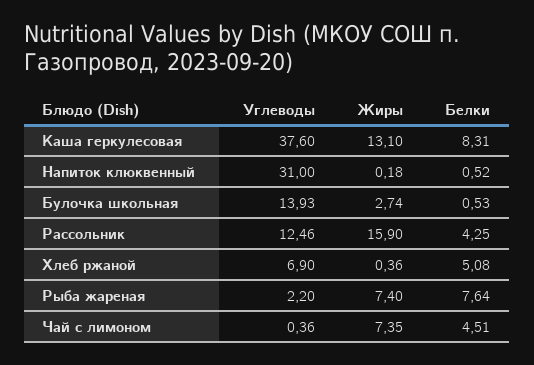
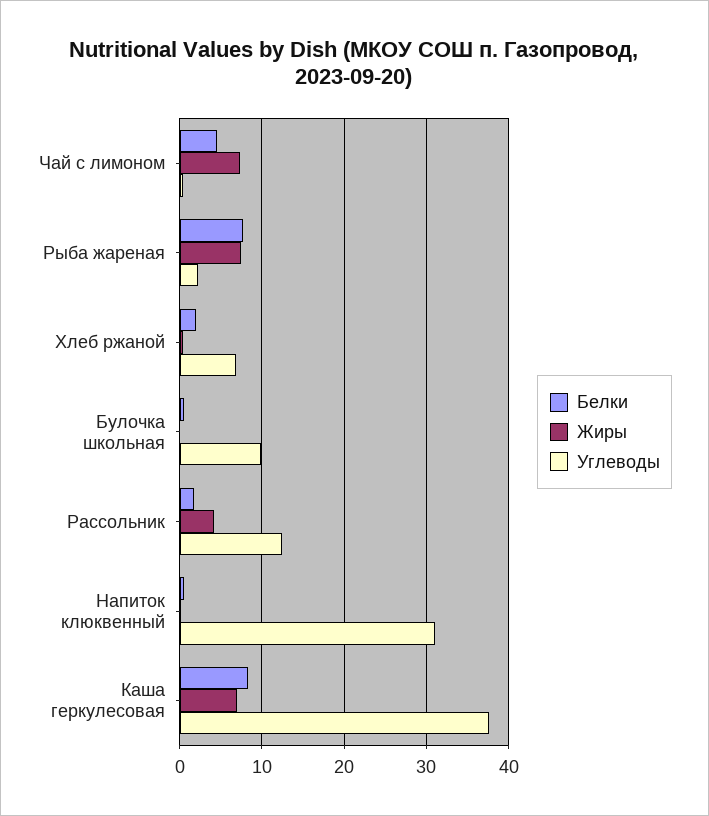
  {
    "Углеводы": {
      "Каша геркулесовая": 37.6,
      "Напиток клюквенный": 31,
-     "Булочка школьная": 13.93,
+     "Булочка школьная": 10,
      "Рассольник": 12.46,
      "Хлеб ржаной": 6.9,
      "Рыба жареная": 2.2,
      "Чай с лимоном": 0.36
    },
    "Жиры": {
-     "Каша геркулесовая": 13.1,
+     "Каша геркулесовая": 7,
      "Напиток клюквенный": 0.18,
-     "Булочка школьная": 2.74,
+     "Булочка школьная": 0,
-     "Рассольник": 15.9,
+     "Рассольник": 4,
      "Хлеб ржаной": 0.36,
      "Рыба жареная": 7.4,
      "Чай с лимоном": 7.35
    },
    "Белки": {
      "Каша геркулесовая": 8.31,
      "Напиток клюквенный": 0.52,
      "Булочка школьная": 0.53,
-     "Рассольник": 4.25,
+     "Рассольник": 2,
-     "Хлеб ржаной": 5.08,
+     "Хлеб ржаной": 2,
      "Рыба жареная": 7.64,
      "Чай с лимоном": 4.51
    }
  }

